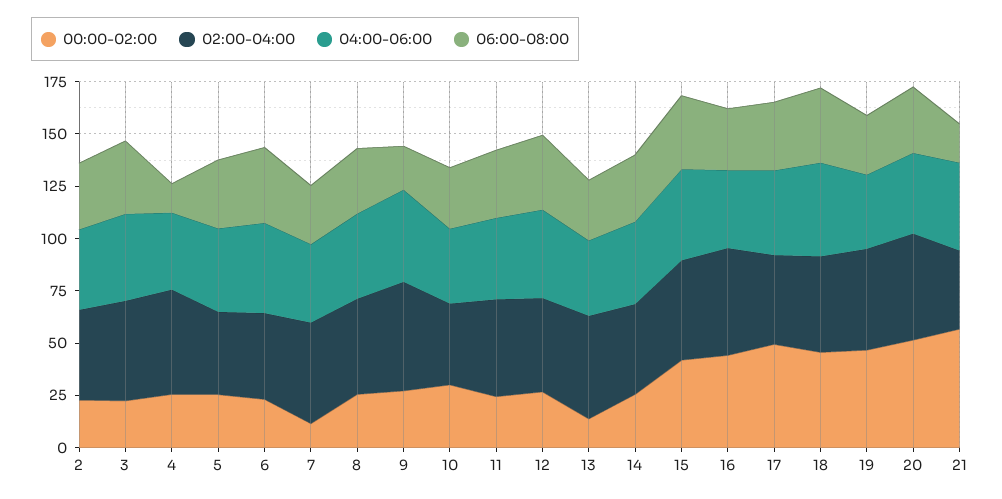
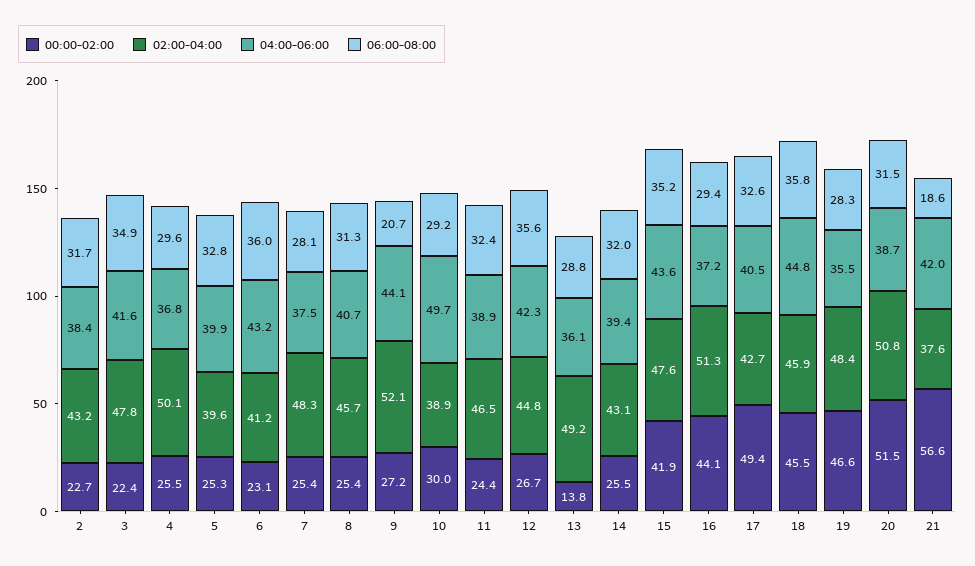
  {
    "00:00-02:00": {
      "2": 22.7,
      "3": 22.4,
      "4": 25.5,
      "5": 25.3,
      "6": 23.1,
-     "7": 10,
+     "7": 25.4,
      "8": 25.4,
      "9": 27.2,
      "10": 30,
      "11": 24.4,
      "12": 26.7,
      "13": 13.8,
      "14": 25.5,
      "15": 41.9,
      "16": 44.1,
      "17": 49.4,
      "18": 45.5,
      "19": 46.6,
      "20": 51.5,
      "21": 56.6
    },
    "02:00-04:00": {
      "2": 43.2,
      "3": 47.8,
      "4": 50.1,
      "5": 39.6,
      "6": 41.2,
      "7": 48.3,
      "8": 45.7,
      "9": 52.1,
      "10": 38.9,
      "11": 46.5,
      "12": 44.8,
      "13": 49.2,
      "14": 43.1,
      "15": 47.6,
      "16": 51.3,
      "17": 42.7,
      "18": 45.9,
      "19": 48.4,
      "20": 50.8,
      "21": 37.6
    },
    "04:00-06:00": {
      "2": 38.4,
      "3": 41.6,
      "4": 36.8,
      "5": 39.9,
      "6": 43.2,
      "7": 37.5,
      "8": 40.7,
      "9": 44.1,
-     "10": 35,
+     "10": 49.7,
      "11": 38.9,
      "12": 42.3,
      "13": 36.1,
      "14": 39.4,
      "15": 43.6,
      "16": 37.2,
      "17": 40.5,
      "18": 44.8,
      "19": 35.5,
      "20": 38.7,
      "21": 42
    },
    "06:00-08:00": {
      "2": 31.7,
      "3": 34.9,
-     "4": 15,
+     "4": 29.6,
      "5": 32.8,
      "6": 36,
      "7": 28.1,
      "8": 31.3,
      "9": 20.7,
      "10": 29.2,
      "11": 32.4,
      "12": 35.6,
      "13": 28.8,
      "14": 32,
      "15": 35.2,
      "16": 29.4,
      "17": 32.6,
      "18": 35.8,
      "19": 28.3,
      "20": 31.5,
      "21": 18.6
    }
  }

